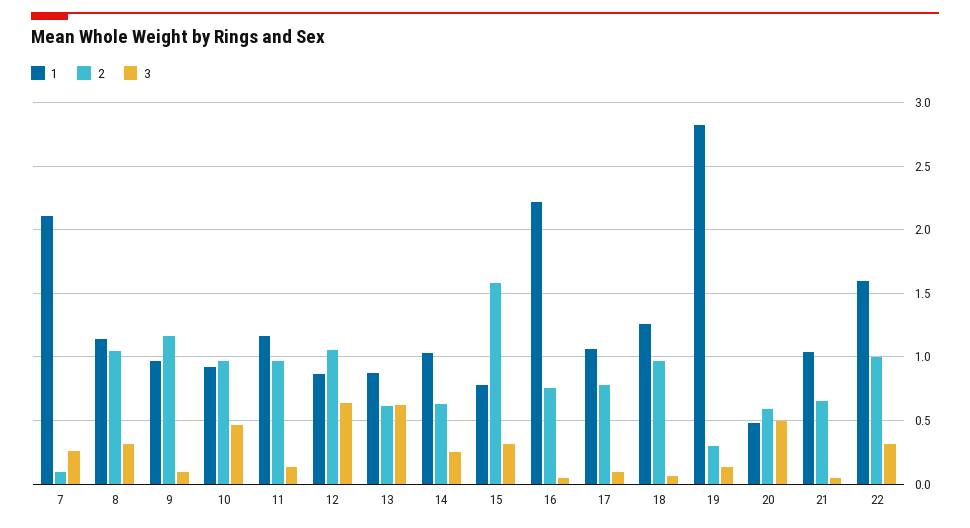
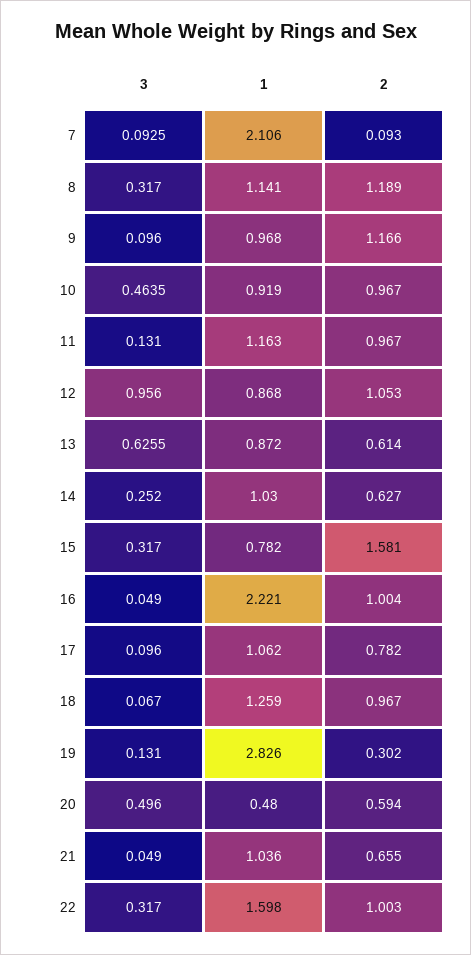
  {
    "1": {
      "7": 2.106,
      "8": 1.141,
      "9": 0.968,
      "10": 0.919,
      "11": 1.163,
      "12": 0.868,
      "13": 0.872,
      "14": 1.03,
      "15": 0.782,
      "16": 2.221,
      "17": 1.062,
      "18": 1.259,
      "19": 2.826,
      "20": 0.48,
      "21": 1.036,
      "22": 1.598
    },
    "2": {
      "7": 0.093,
-     "8": 1.05,
+     "8": 1.189,
      "9": 1.166,
      "10": 0.967,
      "11": 0.967,
      "12": 1.053,
      "13": 0.614,
      "14": 0.627,
      "15": 1.581,
-     "16": 0.75,
+     "16": 1.004,
      "17": 0.782,
      "18": 0.967,
      "19": 0.302,
      "20": 0.594,
      "21": 0.655,
      "22": 1.003
    },
    "3": {
-     "7": 0.25,
+     "7": 0.0925,
      "8": 0.317,
      "9": 0.096,
      "10": 0.4635,
      "11": 0.131,
-     "12": 0.65,
+     "12": 0.956,
      "13": 0.6255,
      "14": 0.252,
      "15": 0.317,
      "16": 0.049,
      "17": 0.096,
      "18": 0.067,
      "19": 0.131,
      "20": 0.496,
      "21": 0.049,
      "22": 0.317
    }
  }

